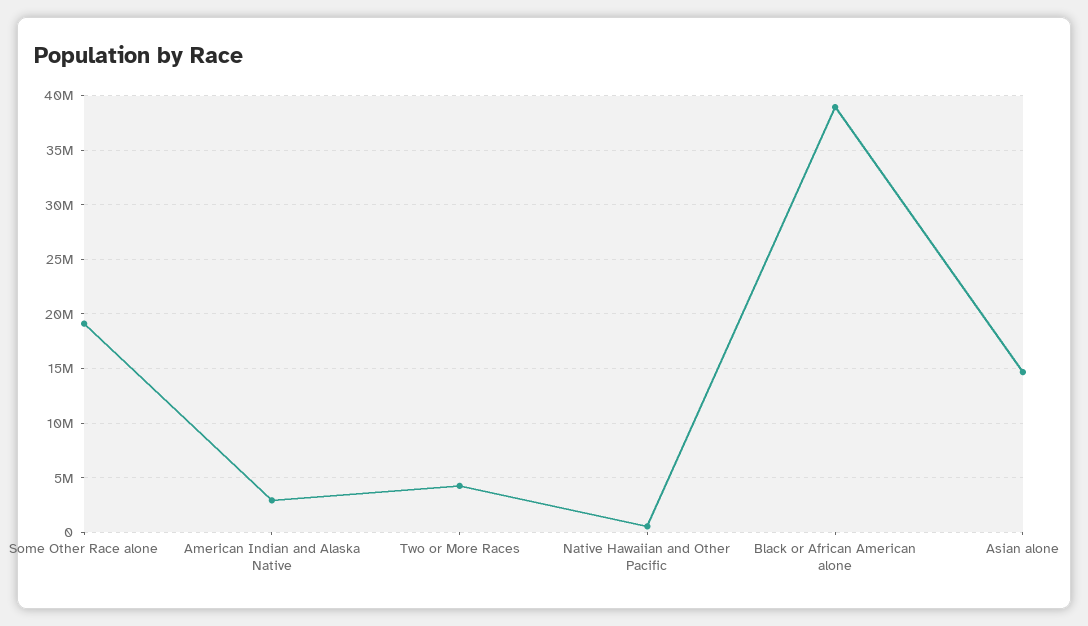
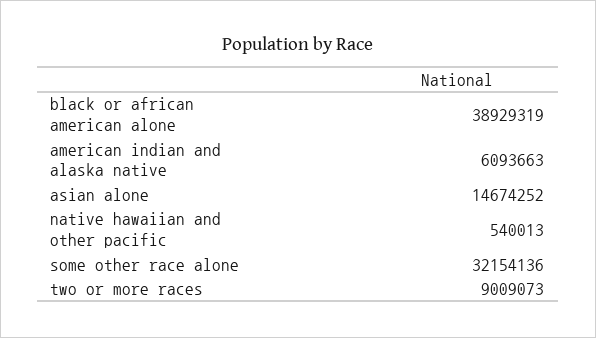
  {
-   "Some Other Race alone": 19000000,
+   "Some Other Race alone": 32154136,
-   "American Indian and Alaska Native": 3000000,
+   "American Indian and Alaska Native": 6093663,
-   "Two or More Races": 4000000,
+   "Two or More Races": 9009073,
    "Native Hawaiian and Other Pacific": 540013,
    "Black or African American alone": 38929319,
    "Asian alone": 14674252
  }

